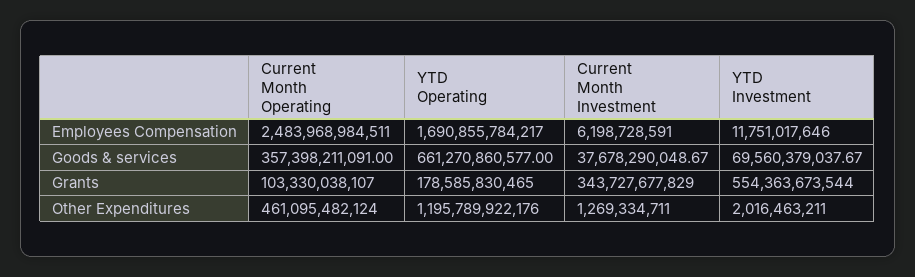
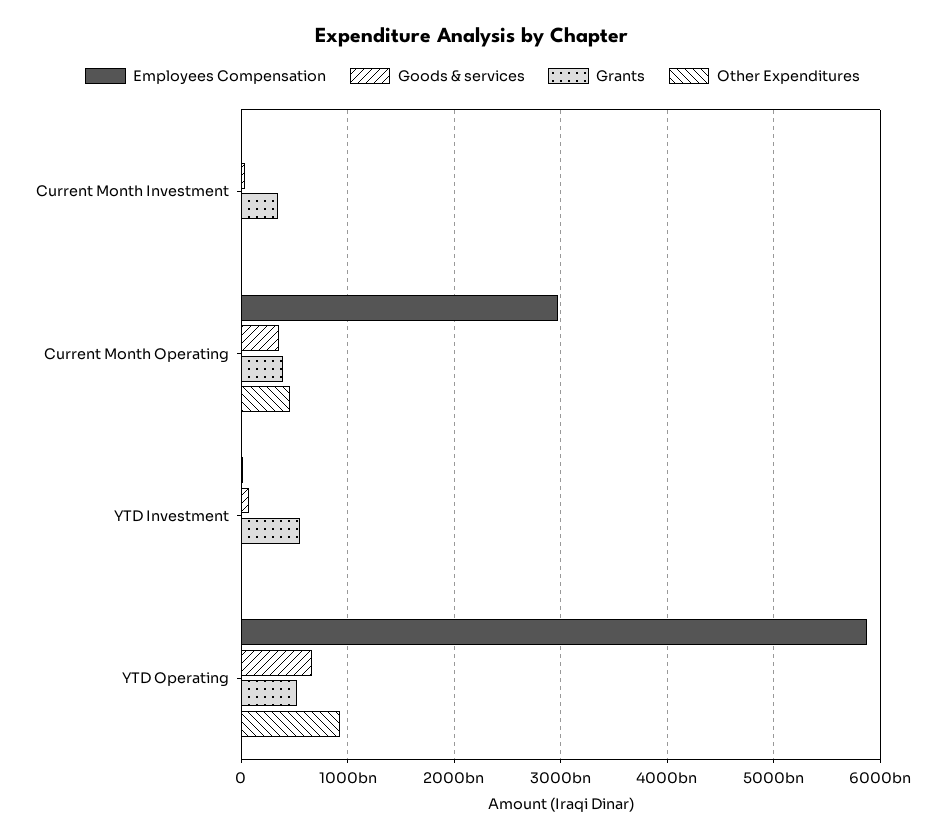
  {
    "Employees Compensation": {
-     "Current Month Operating": 2483968984511,
+     "Current Month Operating": 3000000000000,
-     "YTD Operating": 1690855784217,
+     "YTD Operating": 5900000000000,
      "Current Month Investment": 6198728591,
      "YTD Investment": 11751017646
    },
    "Goods & services": {
      "Current Month Operating": 357398211091,
      "YTD Operating": 661270860577,
      "Current Month Investment": 37678290048.67,
      "YTD Investment": 69560379037.67
    },
    "Grants": {
-     "Current Month Operating": 103330038107,
+     "Current Month Operating": 400000000000,
-     "YTD Operating": 178585830465,
+     "YTD Operating": 500000000000,
      "Current Month Investment": 343727677829,
      "YTD Investment": 554363673544
    },
    "Other Expenditures": {
      "Current Month Operating": 461095482124,
-     "YTD Operating": 1195789922176,
+     "YTD Operating": 900000000000,
      "Current Month Investment": 1269334711,
      "YTD Investment": 2016463211
    }
  }

